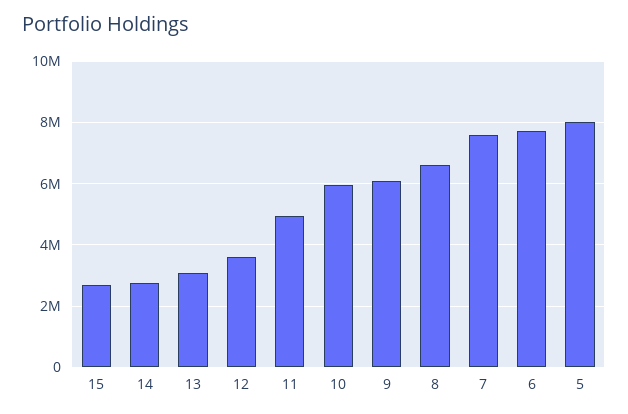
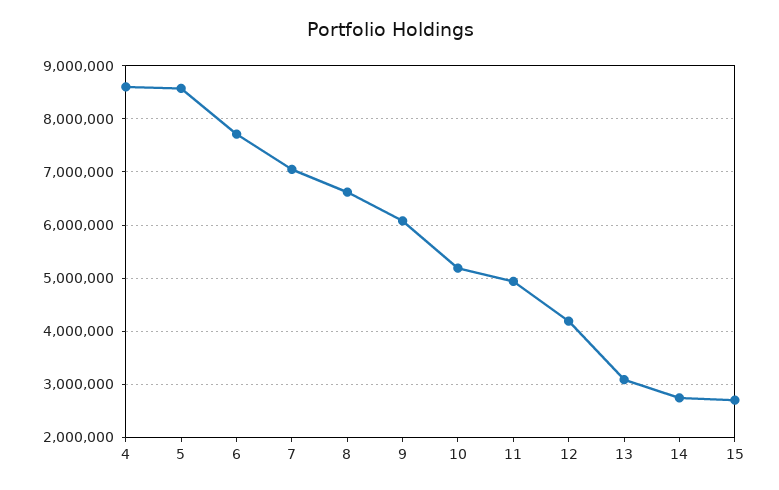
  {
    "15": 2800000,
    "14": 2800000,
    "13": 3000000,
-   "12": 3600000,
+   "12": 4200000,
    "11": 5000000,
-   "10": 6000000,
+   "10": 5200000,
    "9": 6000000,
    "8": 6600000,
-   "7": 7600000,
+   "7": 7000000,
    "6": 7800000,
-   "5": 8000000
+   "5": 8600000,
+   "4": 8600000
  }

